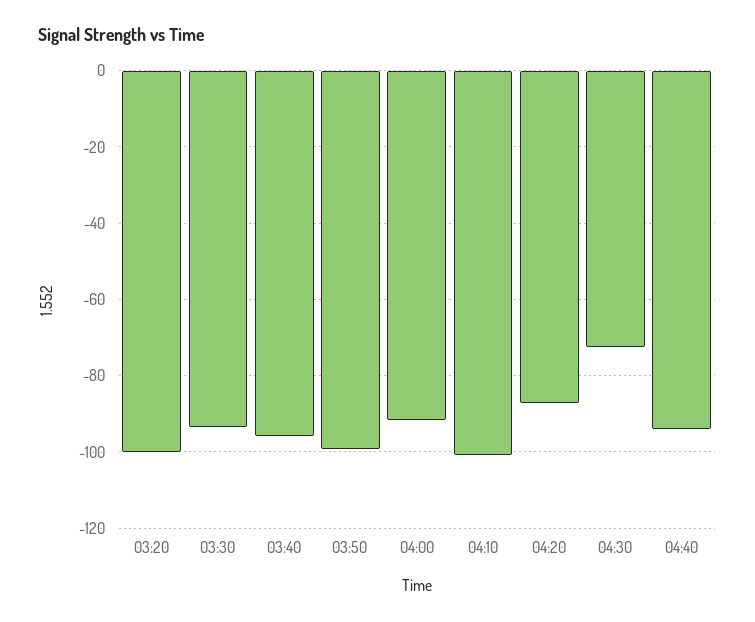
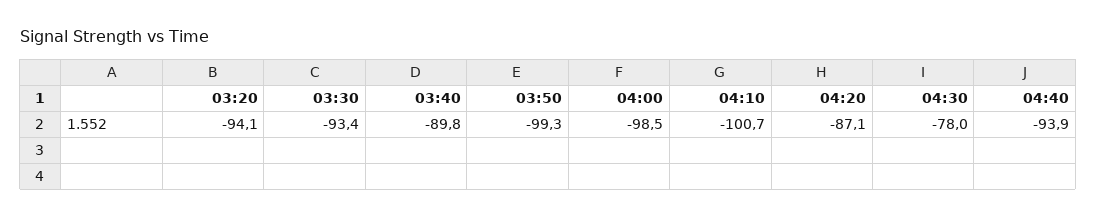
  {
-   "03:20": -100,
+   "03:20": -94.1,
    "03:30": -93.4,
-   "03:40": -96,
+   "03:40": -89.8,
    "03:50": -99.3,
-   "04:00": -92,
+   "04:00": -98.5,
    "04:10": -100.7,
    "04:20": -87.1,
-   "04:30": -72,
+   "04:30": -78,
    "04:40": -93.9
  }

